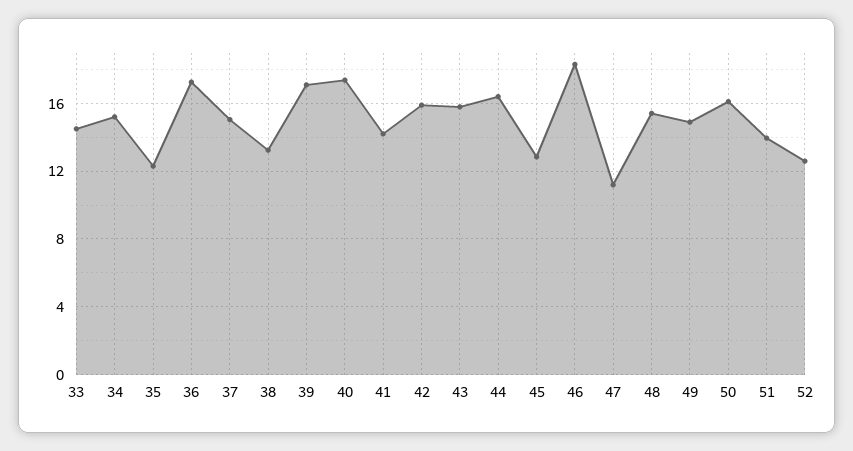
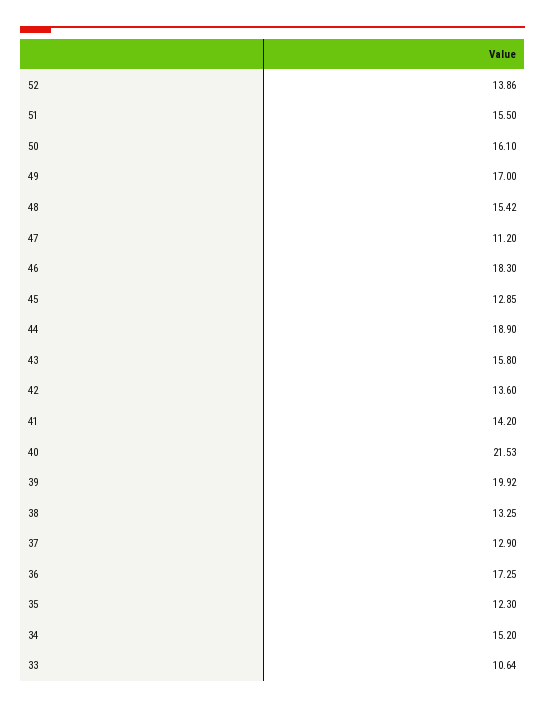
  {
-   "33": 14.5,
+   "33": 10.64,
    "34": 15.2,
    "35": 12.3,
    "36": 17.25,
-   "37": 15,
+   "37": 12.9,
    "38": 13.25,
-   "39": 17,
+   "39": 19.92,
-   "40": 17.5,
+   "40": 21.53,
    "41": 14.2,
-   "42": 16,
+   "42": 13.6,
    "43": 15.8,
-   "44": 16.5,
+   "44": 18.9,
    "45": 12.85,
    "46": 18.3,
    "47": 11.2,
    "48": 15.42,
-   "49": 15,
+   "49": 17,
    "50": 16.1,
-   "51": 14,
+   "51": 15.5,
-   "52": 12.5
+   "52": 13.86
  }

